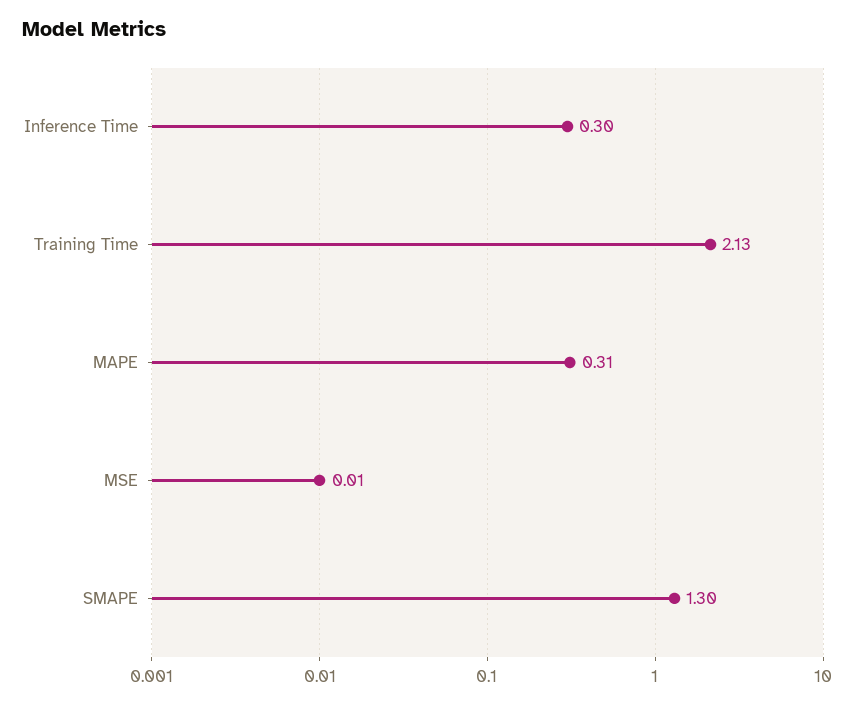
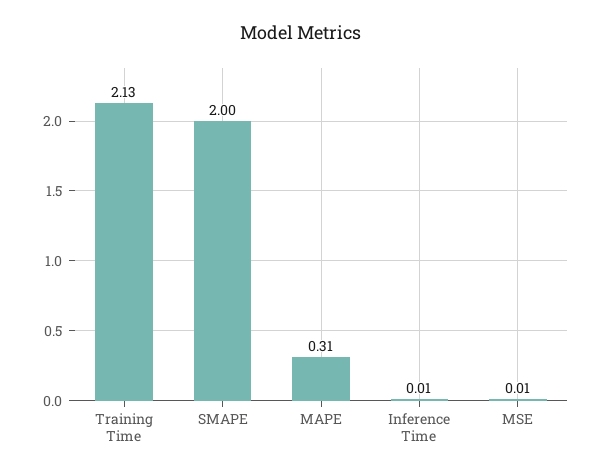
  {
-   "Inference Time": 0.3,
+   "Inference Time": 0.01,
    "Training Time": 2.13,
    "MAPE": 0.31,
    "MSE": 0.01,
-   "SMAPE": 1.3
+   "SMAPE": 2
  }

